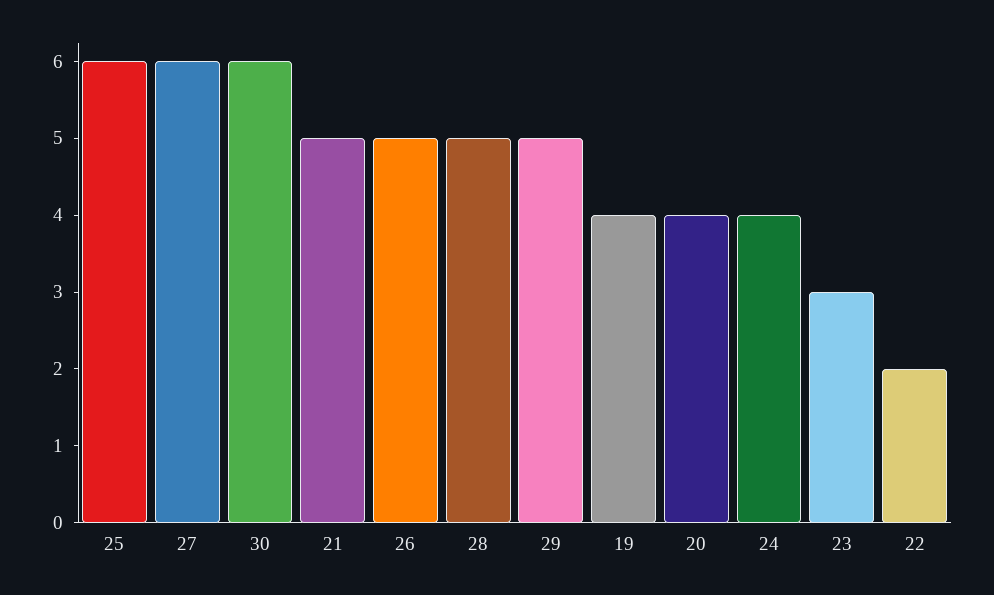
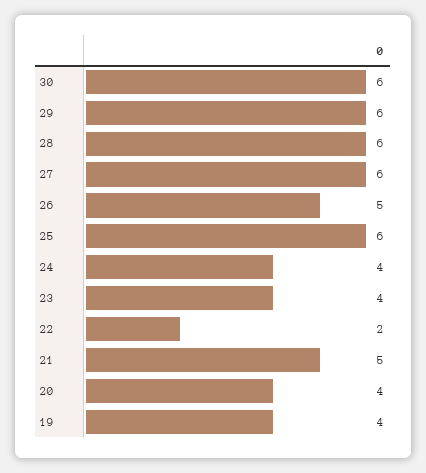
  {
    "25": 6,
    "27": 6,
    "30": 6,
    "21": 5,
    "26": 5,
-   "28": 5,
+   "28": 6,
-   "29": 5,
+   "29": 6,
    "19": 4,
    "20": 4,
    "24": 4,
-   "23": 3,
+   "23": 4,
    "22": 2
  }

